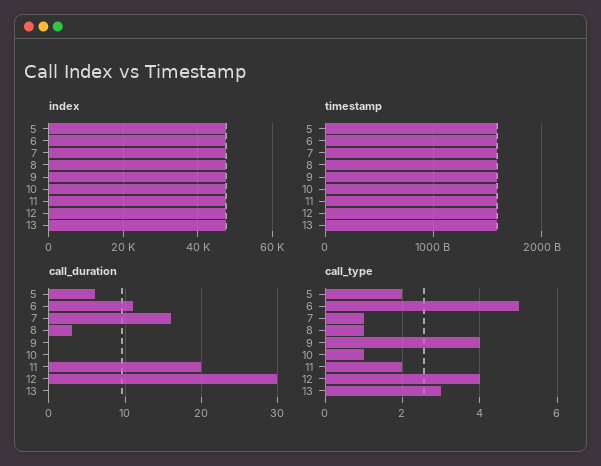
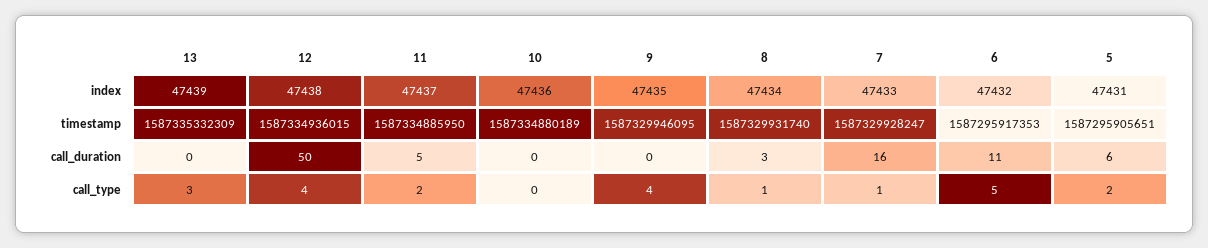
  {
    "index": {
      "5": 47431,
      "6": 47432,
      "7": 47433,
      "8": 47434,
      "9": 47435,
      "10": 47436,
      "11": 47437,
      "12": 47438,
      "13": 47439
    },
    "timestamp": {
      "5": 1587295905651,
      "6": 1587295917353,
      "7": 1587329928247,
      "8": 1587329931740,
      "9": 1587329946095,
      "10": 1587334880189,
      "11": 1587334885950,
      "12": 1587334936015,
      "13": 1587335332309
    },
    "call_duration": {
      "5": 6,
      "6": 11,
      "7": 16,
      "8": 3,
      "9": 0,
      "10": 0,
-     "11": 20,
+     "11": 5,
-     "12": 30,
+     "12": 50,
      "13": 0
    },
    "call_type": {
      "5": 2,
      "6": 5,
      "7": 1,
      "8": 1,
      "9": 4,
-     "10": 1,
+     "10": 0,
      "11": 2,
      "12": 4,
      "13": 3
    }
  }

